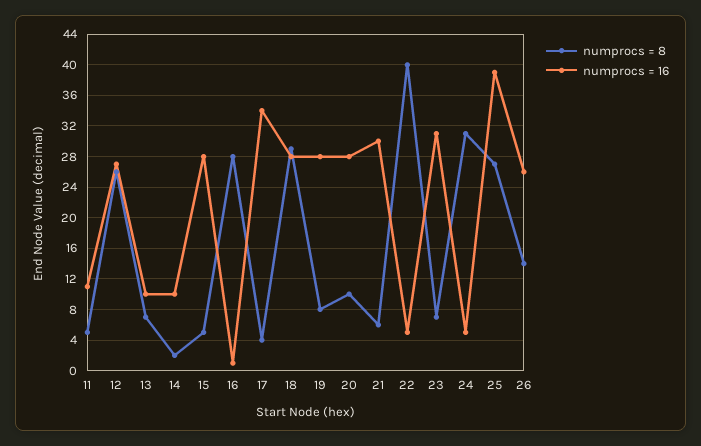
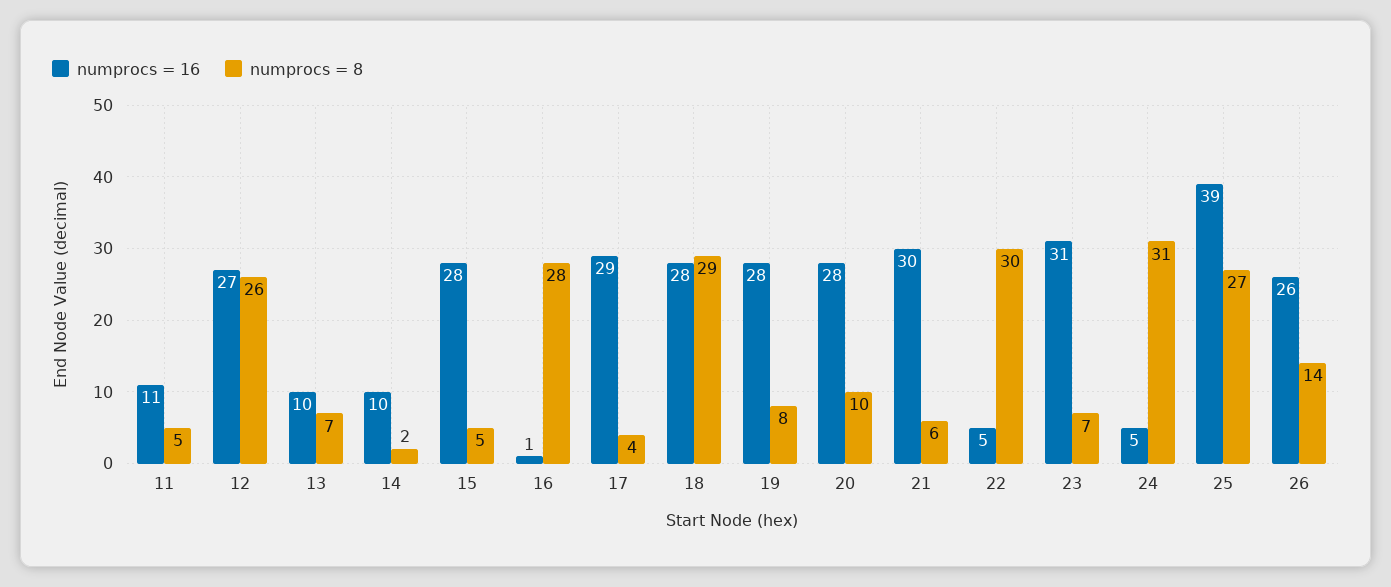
  {
    "numprocs = 8": {
      "11": 5,
      "12": 26,
      "13": 7,
      "14": 2,
      "15": 5,
      "16": 28,
      "17": 4,
      "18": 29,
      "19": 8,
      "20": 10,
      "21": 6,
-     "22": 40,
+     "22": 30,
      "23": 7,
      "24": 31,
      "25": 27,
      "26": 14
    },
    "numprocs = 16": {
      "11": 11,
      "12": 27,
      "13": 10,
      "14": 10,
      "15": 28,
      "16": 1,
-     "17": 34,
+     "17": 29,
      "18": 28,
      "19": 28,
      "20": 28,
      "21": 30,
      "22": 5,
      "23": 31,
      "24": 5,
      "25": 39,
      "26": 26
    }
  }

